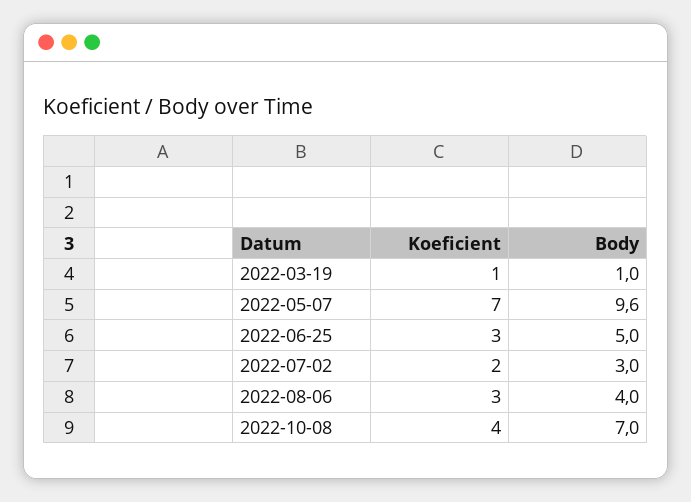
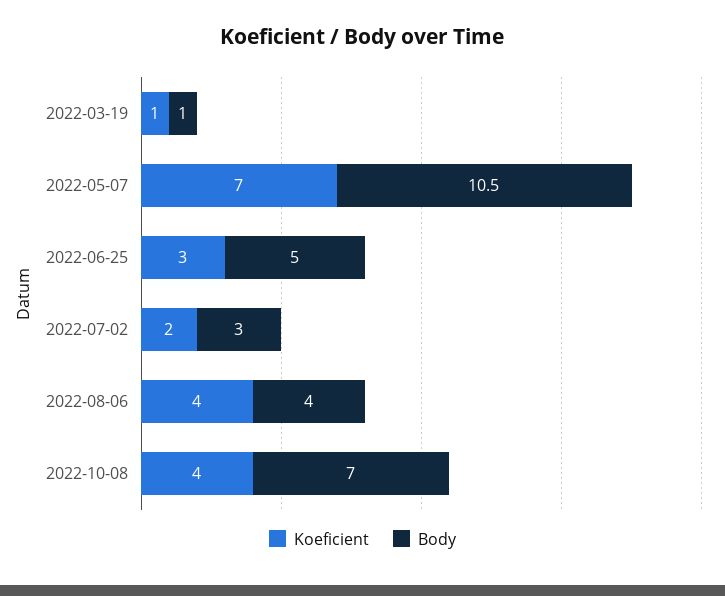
  {
    "Koeficient": {
      "2022-03-19": 1,
      "2022-05-07": 7,
      "2022-06-25": 3,
      "2022-07-02": 2,
-     "2022-08-06": 3,
+     "2022-08-06": 4,
      "2022-10-08": 4
    },
    "Body": {
      "2022-03-19": 1,
-     "2022-05-07": 9.6,
+     "2022-05-07": 10.5,
      "2022-06-25": 5,
      "2022-07-02": 3,
      "2022-08-06": 4,
      "2022-10-08": 7
    }
  }

